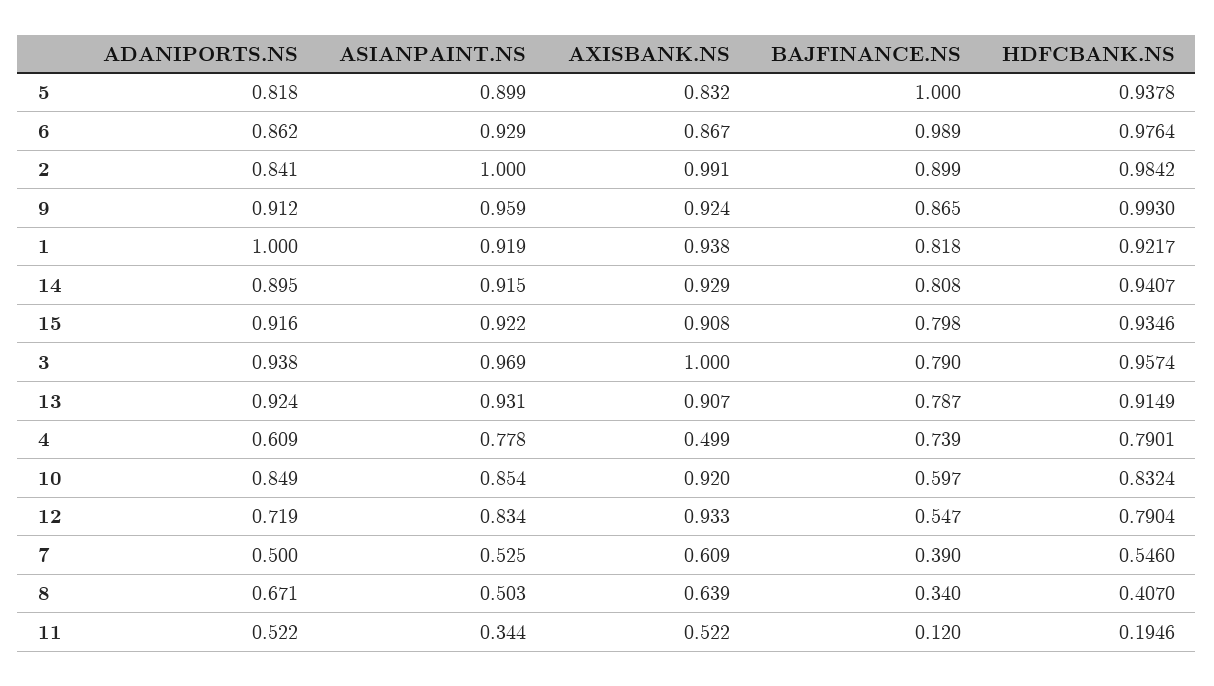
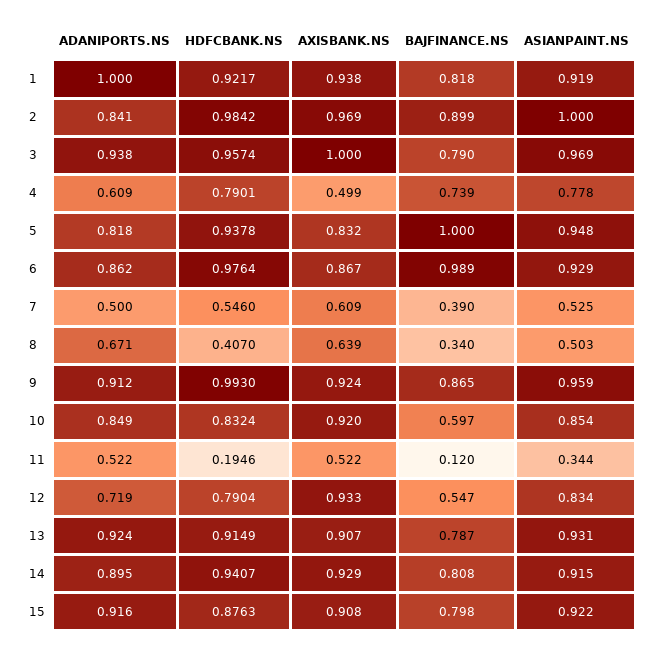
  {
    "ADANIPORTS.NS": {
      "5": 0.818,
      "6": 0.862,
      "2": 0.841,
      "9": 0.912,
      "1": 1,
      "14": 0.895,
      "15": 0.916,
      "3": 0.938,
      "13": 0.924,
      "4": 0.609,
      "10": 0.849,
      "12": 0.719,
      "7": 0.5,
      "8": 0.671,
      "11": 0.522
    },
    "ASIANPAINT.NS": {
-     "5": 0.899,
+     "5": 0.948,
      "6": 0.929,
      "2": 1,
      "9": 0.959,
      "1": 0.919,
      "14": 0.915,
      "15": 0.922,
      "3": 0.969,
      "13": 0.931,
      "4": 0.778,
      "10": 0.854,
      "12": 0.834,
      "7": 0.525,
      "8": 0.503,
      "11": 0.344
    },
    "AXISBANK.NS": {
      "5": 0.832,
      "6": 0.867,
-     "2": 0.991,
+     "2": 0.969,
      "9": 0.924,
      "1": 0.938,
      "14": 0.929,
      "15": 0.908,
      "3": 1,
      "13": 0.907,
      "4": 0.499,
      "10": 0.92,
      "12": 0.933,
      "7": 0.609,
      "8": 0.639,
      "11": 0.522
    },
    "BAJFINANCE.NS": {
      "5": 1,
      "6": 0.989,
      "2": 0.899,
      "9": 0.865,
      "1": 0.818,
      "14": 0.808,
      "15": 0.798,
      "3": 0.79,
      "13": 0.787,
      "4": 0.739,
      "10": 0.597,
      "12": 0.547,
      "7": 0.39,
      "8": 0.34,
      "11": 0.12
    },
    "HDFCBANK.NS": {
      "5": 0.9378,
      "6": 0.9764,
      "2": 0.9842,
      "9": 0.993,
      "1": 0.9217,
      "14": 0.9407,
-     "15": 0.9346,
+     "15": 0.8763,
      "3": 0.9574,
      "13": 0.9149,
      "4": 0.7901,
      "10": 0.8324,
      "12": 0.7904,
      "7": 0.546,
      "8": 0.407,
      "11": 0.1946
    }
  }

